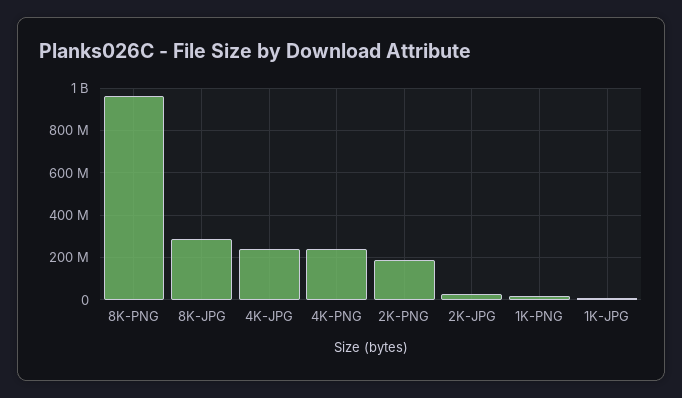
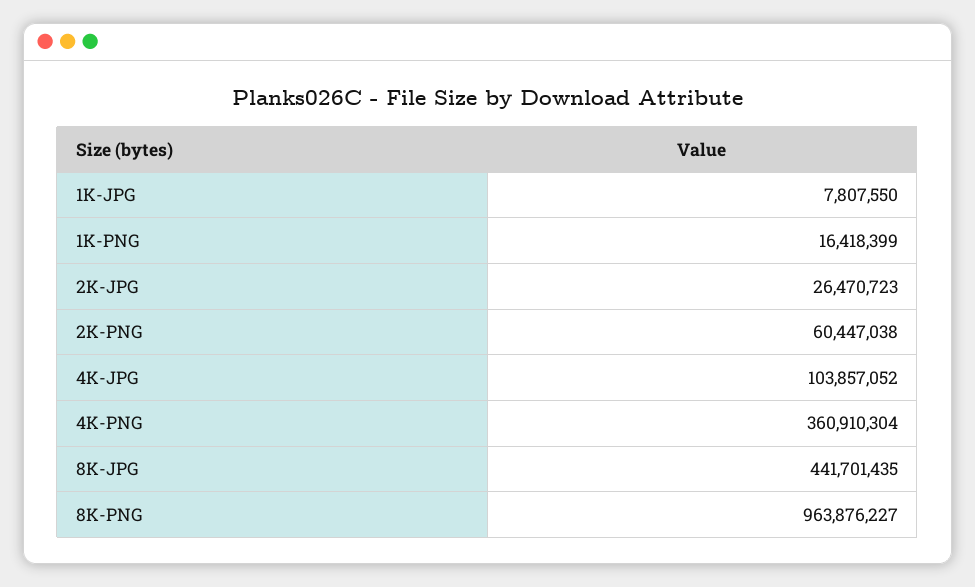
  {
    "8K-PNG": 963876227,
-   "8K-JPG": 300000000,
+   "8K-JPG": 441701435,
-   "4K-JPG": 250000000,
+   "4K-JPG": 103857052,
-   "4K-PNG": 250000000,
+   "4K-PNG": 360910304,
-   "2K-PNG": 200000000,
+   "2K-PNG": 60447038,
    "2K-JPG": 26470723,
    "1K-PNG": 16418399,
    "1K-JPG": 7807550
  }

